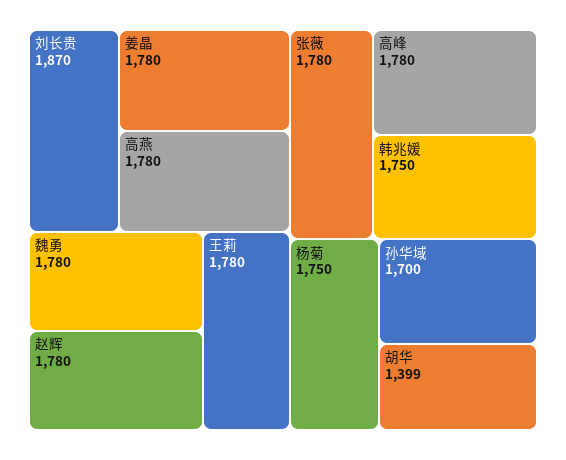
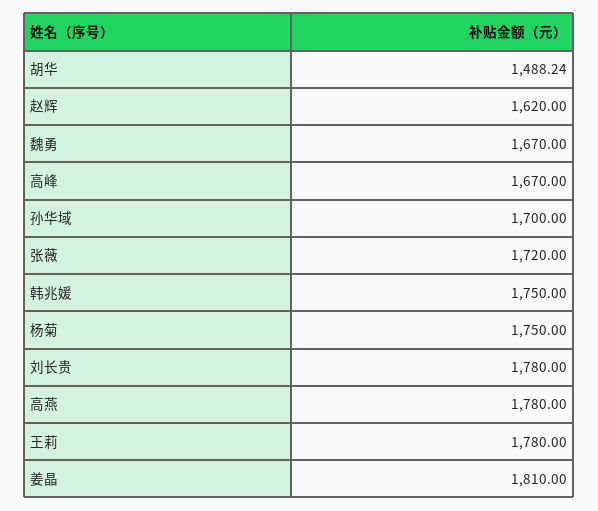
  {
-   "刘长贵": 1870,
+   "刘长贵": 1780,
-   "姜晶": 1780,
+   "姜晶": 1810,
    "高燕": 1780,
-   "魏勇": 1780,
+   "魏勇": 1670,
-   "赵辉": 1780,
+   "赵辉": 1620,
    "王莉": 1780,
-   "张薇": 1780,
+   "张薇": 1720,
-   "高峰": 1780,
+   "高峰": 1670,
    "韩兆媛": 1750,
    "杨菊": 1750,
    "孙华域": 1700,
-   "胡华": 1399
+   "胡华": 1488.24
  }

